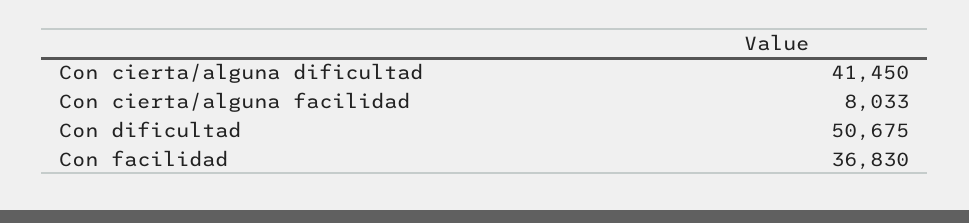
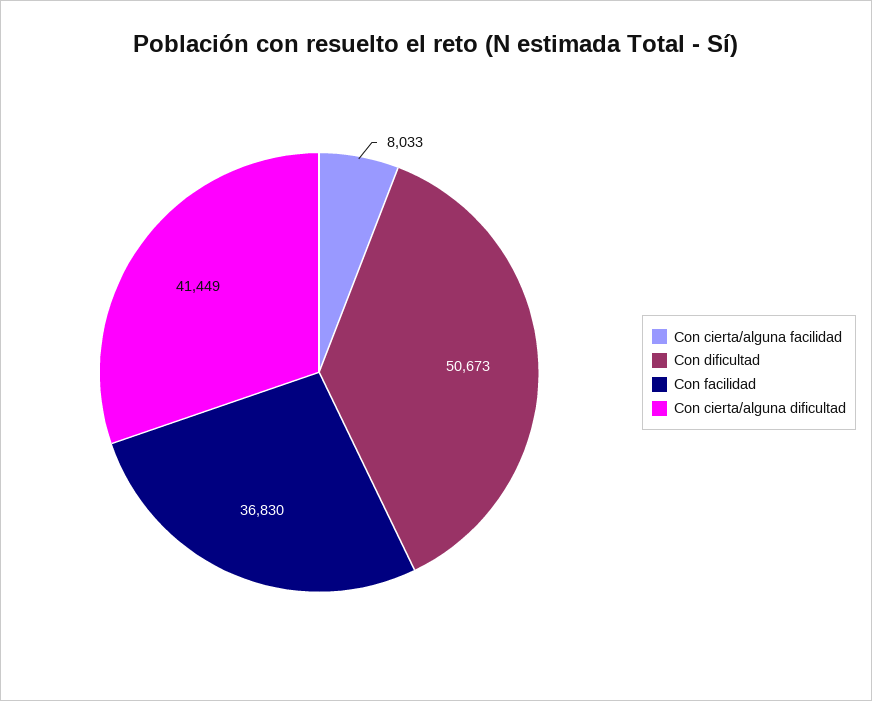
  {
-   "Con cierta/alguna dificultad": 41450,
+   "Con cierta/alguna dificultad": 41449,
    "Con cierta/alguna facilidad": 8033,
-   "Con dificultad": 50675,
+   "Con dificultad": 50673,
    "Con facilidad": 36830
  }

